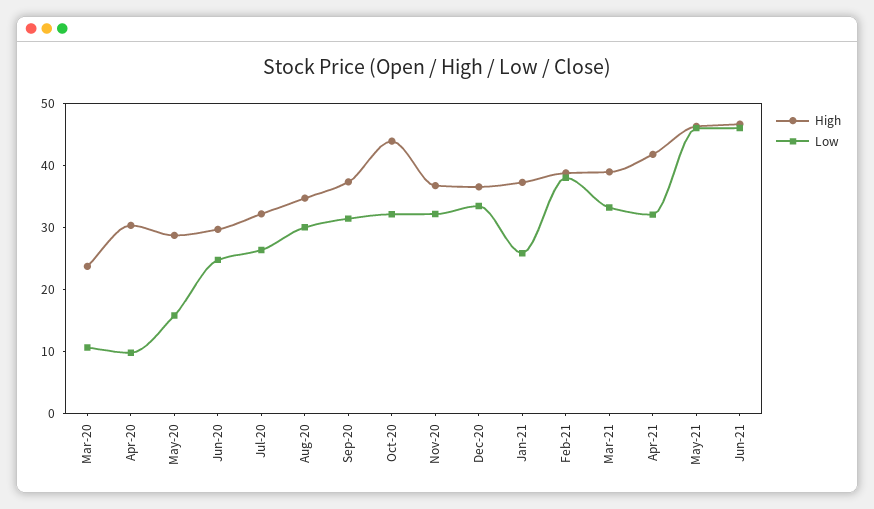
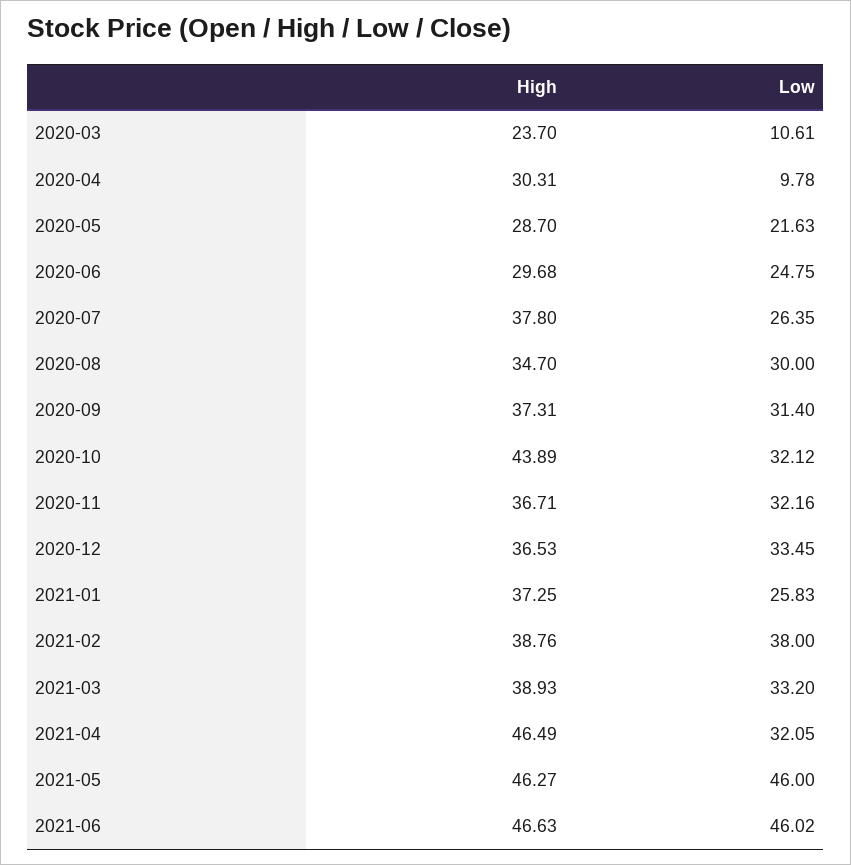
  {
    "High": {
      "Mar-20": 23.7,
      "Apr-20": 30.31,
      "May-20": 28.7,
      "Jun-20": 29.68,
-     "Jul-20": 32,
+     "Jul-20": 37.8,
      "Aug-20": 34.7,
      "Sep-20": 37.31,
      "Oct-20": 43.89,
      "Nov-20": 36.71,
      "Dec-20": 36.53,
      "Jan-21": 37.25,
      "Feb-21": 38.76,
      "Mar-21": 38.93,
-     "Apr-21": 42,
+     "Apr-21": 46.49,
      "May-21": 46.27,
      "Jun-21": 46.63
    },
    "Low": {
      "Mar-20": 10.61,
      "Apr-20": 9.78,
-     "May-20": 16,
+     "May-20": 21.63,
      "Jun-20": 24.75,
      "Jul-20": 26.35,
      "Aug-20": 30,
      "Sep-20": 31.4,
      "Oct-20": 32.12,
      "Nov-20": 32.16,
      "Dec-20": 33.45,
      "Jan-21": 25.83,
      "Feb-21": 38,
      "Mar-21": 33.2,
      "Apr-21": 32.05,
      "May-21": 46,
      "Jun-21": 46.02
    }
  }

